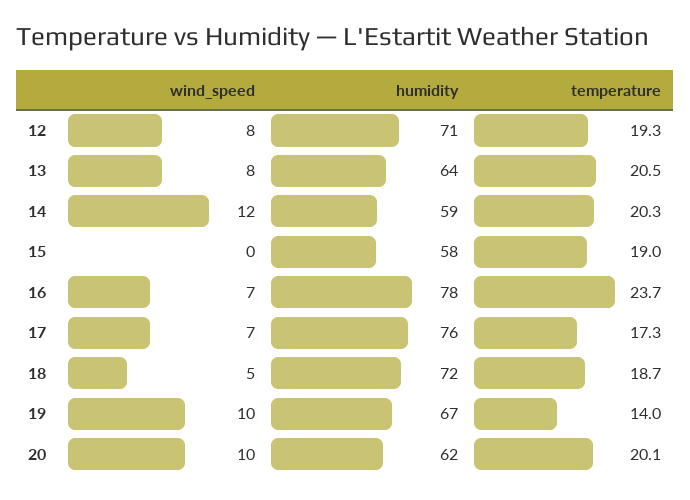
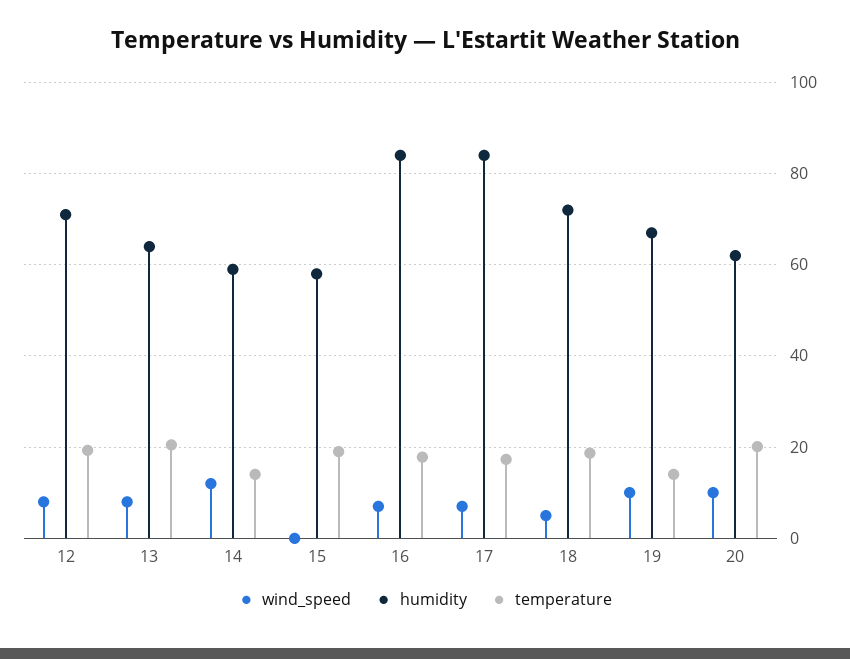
  {
    "wind_speed": {
      "12": 8,
      "13": 8,
      "14": 12,
      "15": 0,
      "16": 7,
      "17": 7,
      "18": 5,
      "19": 10,
      "20": 10
    },
    "humidity": {
      "12": 71,
      "13": 64,
      "14": 59,
      "15": 58,
-     "16": 78,
+     "16": 84,
-     "17": 76,
+     "17": 84,
      "18": 72,
      "19": 67,
      "20": 62
    },
    "temperature": {
      "12": 19.3,
      "13": 20.5,
-     "14": 20.3,
+     "14": 14,
      "15": 19,
-     "16": 23.7,
+     "16": 18,
      "17": 17.3,
      "18": 18.7,
      "19": 14,
      "20": 20.1
    }
  }

